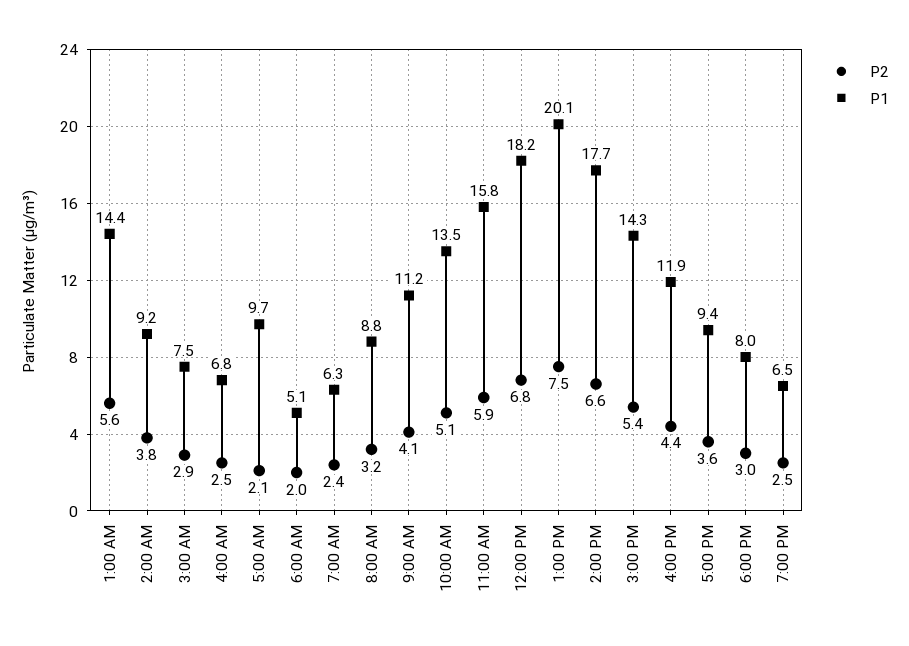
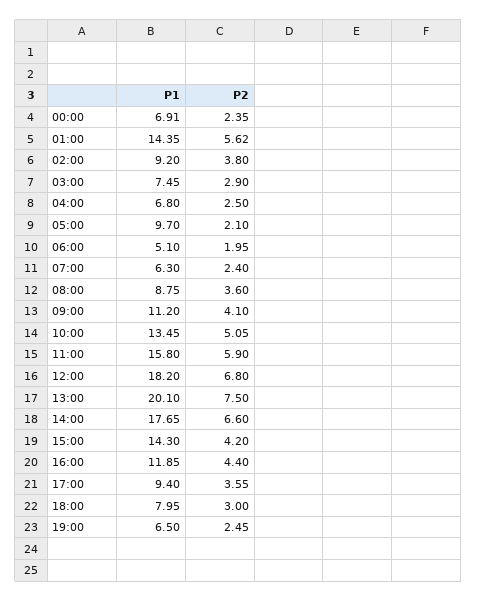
  {
    "P2": {
      "1:00 AM": 5.62,
      "2:00 AM": 3.8,
      "3:00 AM": 2.9,
      "4:00 AM": 2.5,
      "5:00 AM": 2.1,
      "6:00 AM": 1.95,
      "7:00 AM": 2.4,
-     "8:00 AM": 3.2,
+     "8:00 AM": 3.6,
      "9:00 AM": 4.1,
      "10:00 AM": 5.05,
      "11:00 AM": 5.9,
      "12:00 PM": 6.8,
      "1:00 PM": 7.5,
      "2:00 PM": 6.6,
-     "3:00 PM": 5.4,
+     "3:00 PM": 4.2,
      "4:00 PM": 4.4,
      "5:00 PM": 3.55,
      "6:00 PM": 3,
-     "7:00 PM": 2.45
+     "7:00 PM": 2.45,
+     "00:00": 2.35
    },
    "P1": {
      "1:00 AM": 14.35,
      "2:00 AM": 9.2,
      "3:00 AM": 7.45,
      "4:00 AM": 6.8,
      "5:00 AM": 9.7,
      "6:00 AM": 5.1,
      "7:00 AM": 6.3,
      "8:00 AM": 8.75,
      "9:00 AM": 11.2,
      "10:00 AM": 13.45,
      "11:00 AM": 15.8,
      "12:00 PM": 18.2,
      "1:00 PM": 20.1,
      "2:00 PM": 17.65,
      "3:00 PM": 14.3,
      "4:00 PM": 11.85,
      "5:00 PM": 9.4,
      "6:00 PM": 7.95,
-     "7:00 PM": 6.5
+     "7:00 PM": 6.5,
+     "00:00": 6.91
    }
  }

